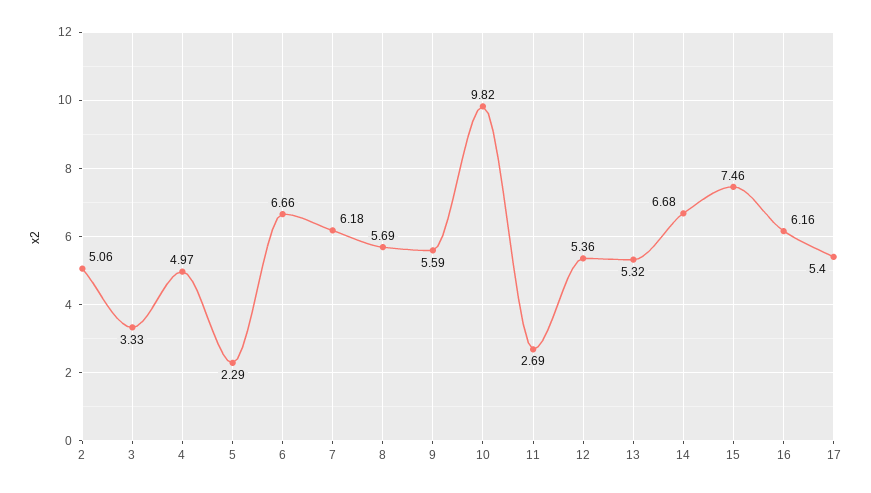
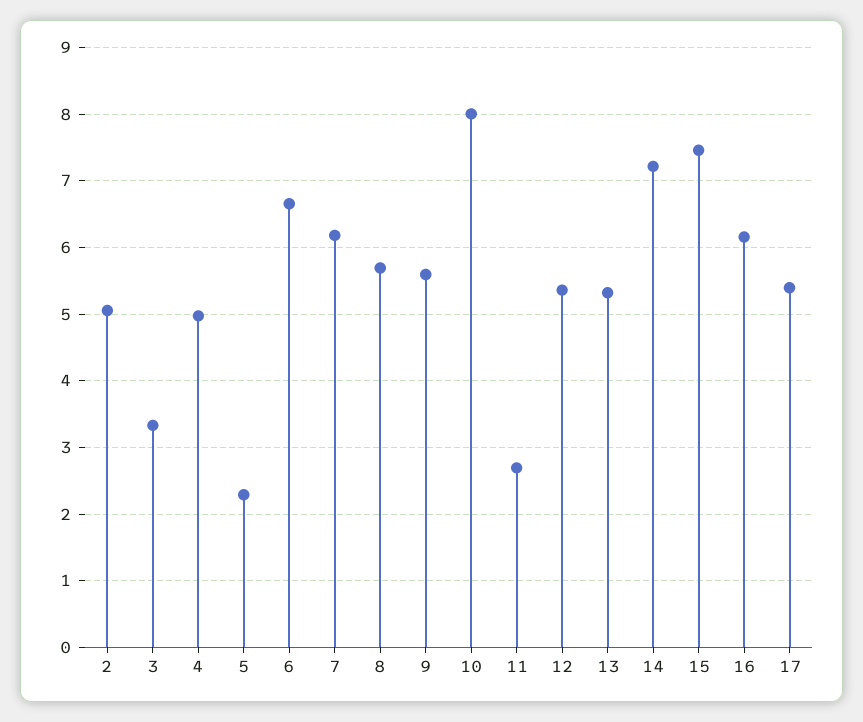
  {
    "2": 5.06,
    "3": 3.33,
    "4": 4.97,
    "5": 2.29,
    "6": 6.66,
    "7": 6.18,
    "8": 5.69,
    "9": 5.59,
-   "10": 9.82,
+   "10": 8,
    "11": 2.69,
    "12": 5.36,
    "13": 5.32,
-   "14": 6.68,
+   "14": 7.2,
    "15": 7.46,
    "16": 6.16,
    "17": 5.4
  }

